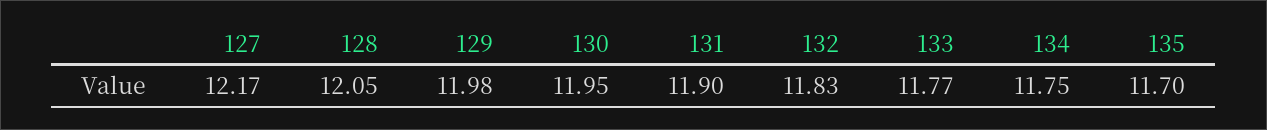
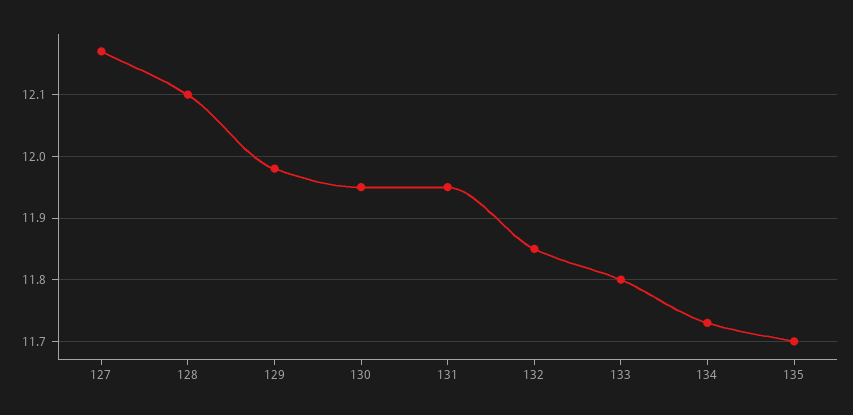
  {
    "127": 12.17,
-   "128": 12.05,
+   "128": 12.1,
    "129": 11.98,
    "130": 11.95,
-   "131": 11.9,
+   "131": 11.95,
-   "132": 11.83,
+   "132": 11.85,
-   "133": 11.77,
+   "133": 11.8,
-   "134": 11.75,
+   "134": 11.73,
    "135": 11.7
  }

